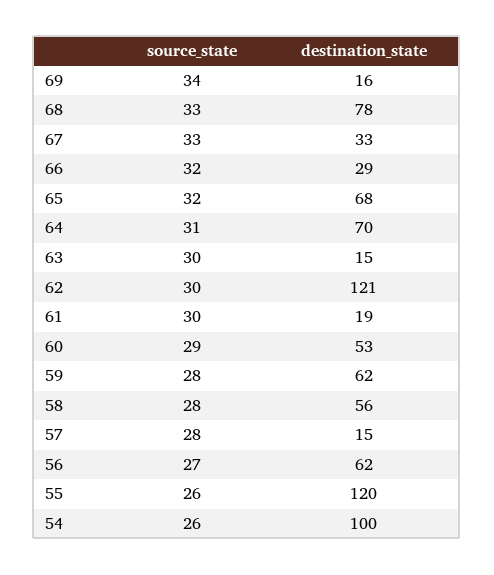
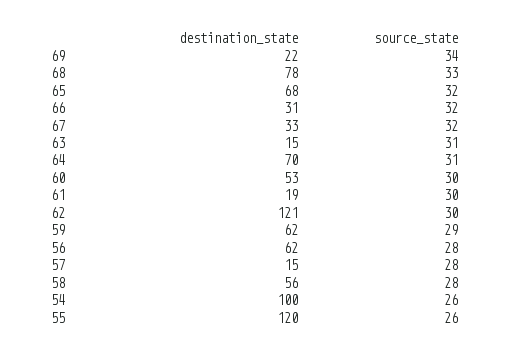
  {
    "source_state": {
      "69": 34,
      "68": 33,
-     "67": 33,
+     "67": 32,
      "66": 32,
      "65": 32,
      "64": 31,
-     "63": 30,
+     "63": 31,
      "62": 30,
      "61": 30,
-     "60": 29,
+     "60": 30,
-     "59": 28,
+     "59": 29,
      "58": 28,
      "57": 28,
-     "56": 27,
+     "56": 28,
      "55": 26,
      "54": 26
    },
    "destination_state": {
-     "69": 16,
+     "69": 22,
      "68": 78,
      "67": 33,
-     "66": 29,
+     "66": 31,
      "65": 68,
      "64": 70,
      "63": 15,
      "62": 121,
      "61": 19,
      "60": 53,
      "59": 62,
      "58": 56,
      "57": 15,
      "56": 62,
      "55": 120,
      "54": 100
    }
  }

